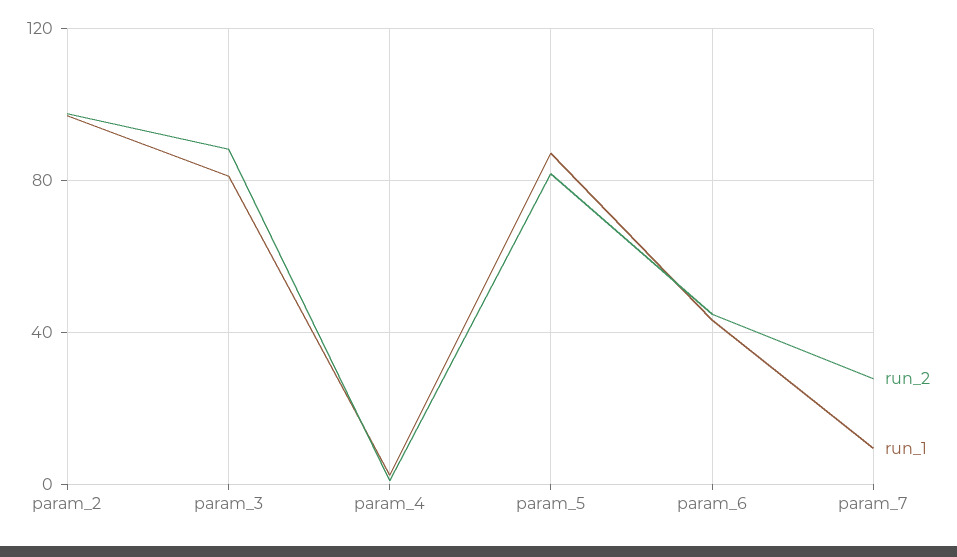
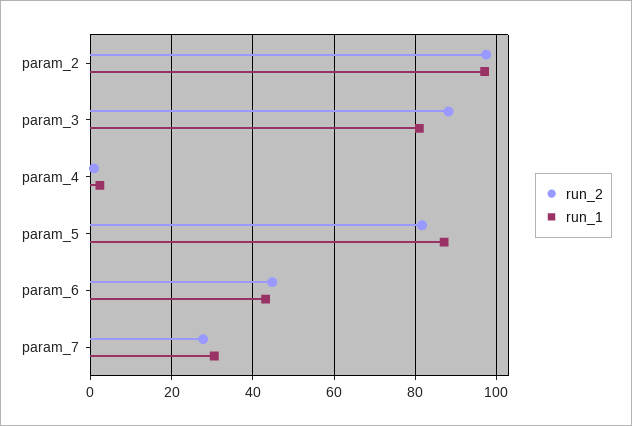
  {
    "run_2": {
      "param_2": 98,
      "param_3": 88,
      "param_4": 0,
      "param_5": 82,
      "param_6": 44,
      "param_7": 28
    },
    "run_1": {
      "param_2": 98,
      "param_3": 82,
      "param_4": 2,
      "param_5": 88,
      "param_6": 44,
-     "param_7": 10
+     "param_7": 30
    }
  }

